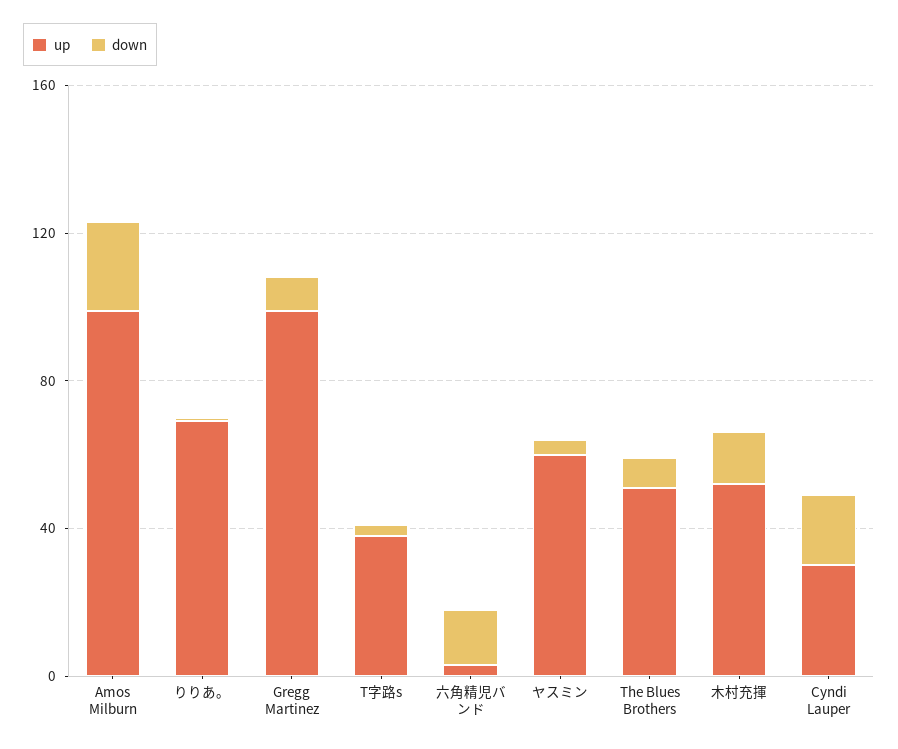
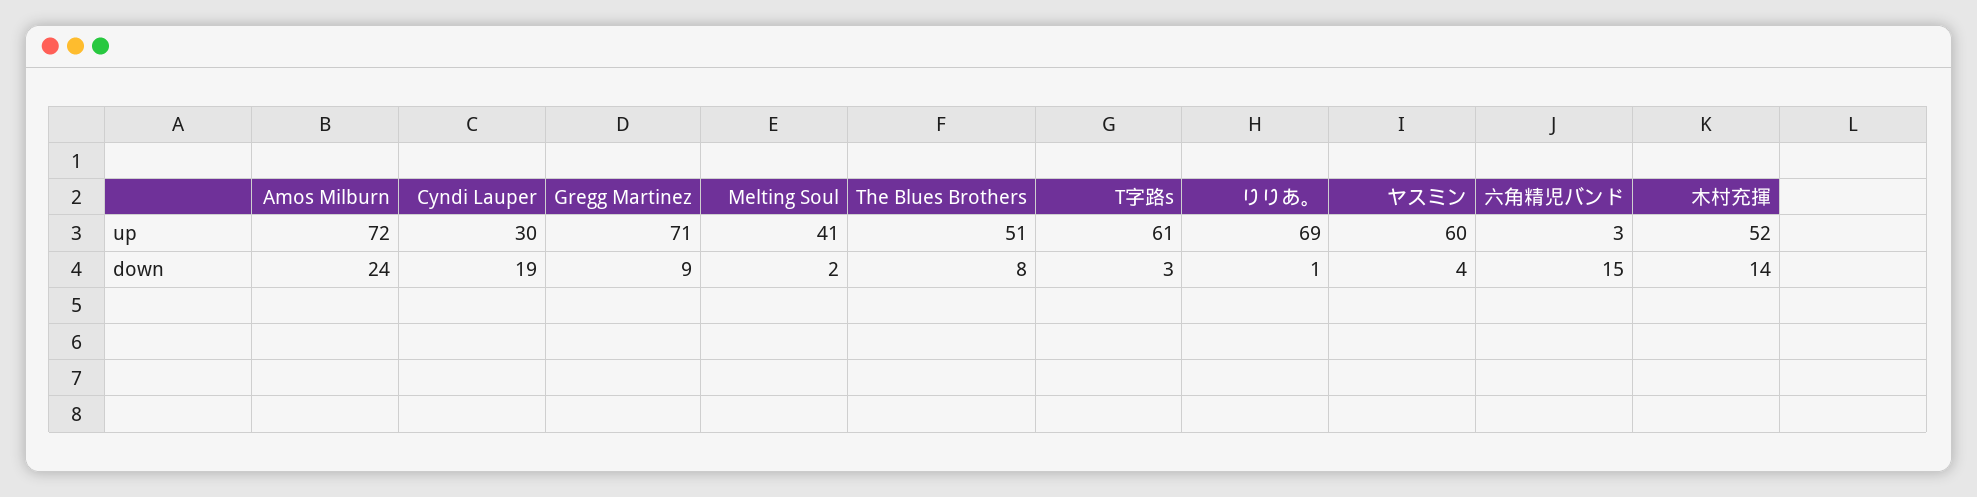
  {
    "up": {
-     "Amos Milburn": 100,
+     "Amos Milburn": 72,
      "りりあ。": 69,
-     "Gregg Martinez": 100,
+     "Gregg Martinez": 71,
-     "T字路s": 40,
+     "T字路s": 61,
      "六角精児バンド": 3,
      "ヤスミン": 60,
      "The Blues Brothers": 51,
      "木村充揮": 52,
-     "Cyndi Lauper": 30
+     "Cyndi Lauper": 30,
+     "Melting Soul": 41
    },
    "down": {
      "Amos Milburn": 24,
      "りりあ。": 1,
      "Gregg Martinez": 9,
      "T字路s": 3,
      "六角精児バンド": 15,
      "ヤスミン": 4,
      "The Blues Brothers": 8,
      "木村充揮": 14,
-     "Cyndi Lauper": 19
+     "Cyndi Lauper": 19,
+     "Melting Soul": 2
    }
  }

